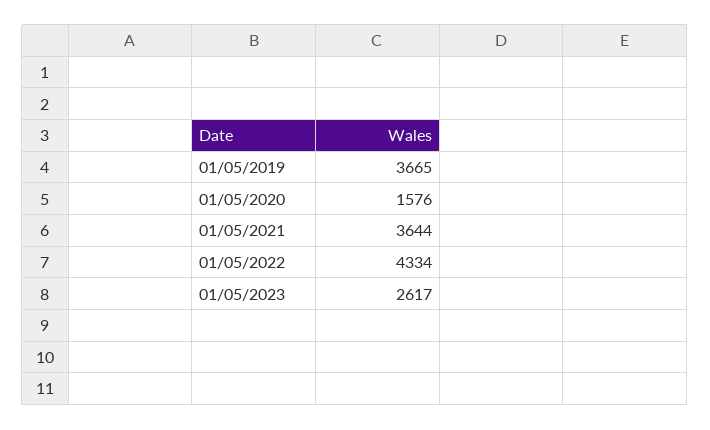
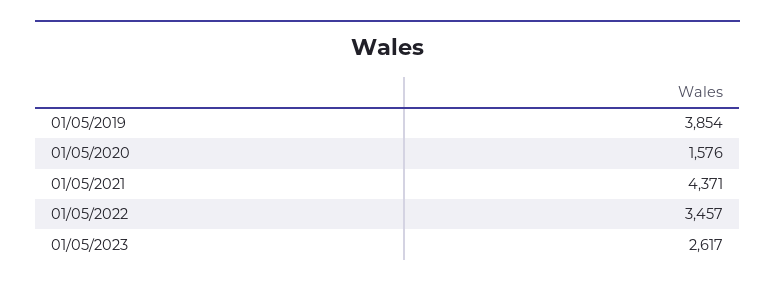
  {
-   "01/05/2019": 3665,
+   "01/05/2019": 3854,
    "01/05/2020": 1576,
-   "01/05/2021": 3644,
+   "01/05/2021": 4371,
-   "01/05/2022": 4334,
+   "01/05/2022": 3457,
    "01/05/2023": 2617
  }

